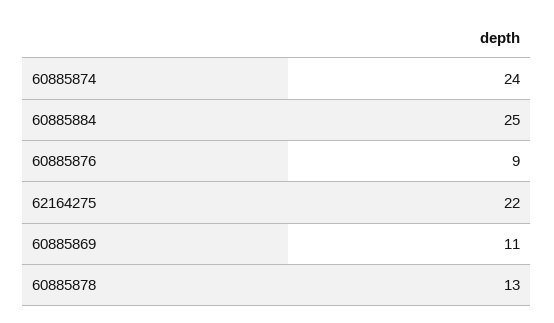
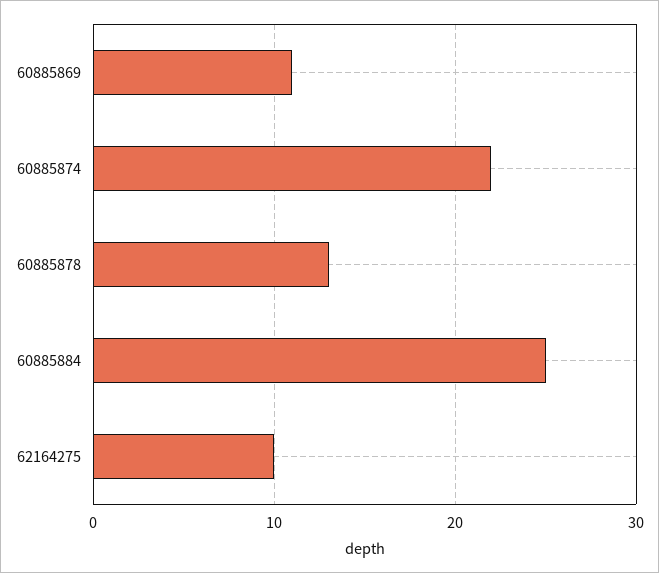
  {
-   "60885874": 24,
+   "60885874": 22,
    "60885884": 25,
-   "60885876": 9,
-   "62164275": 22,
+   "62164275": 10,
    "60885869": 11,
    "60885878": 13
  }

